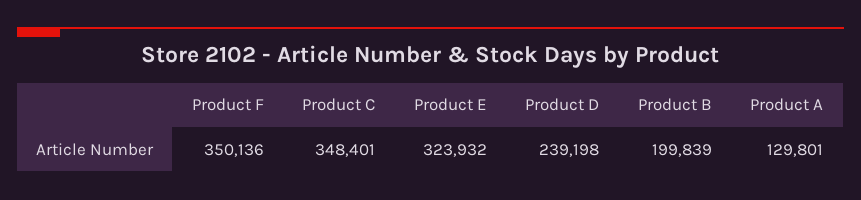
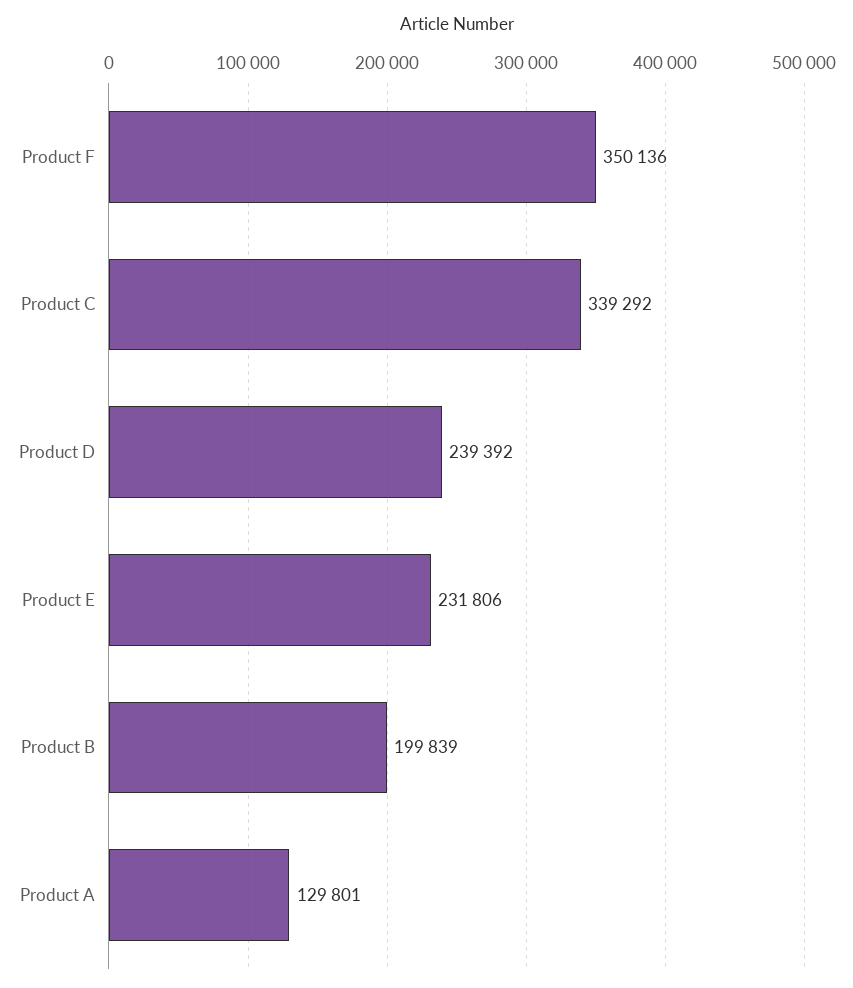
  {
    "Product F": 350136,
-   "Product C": 348401,
+   "Product C": 339292,
-   "Product E": 323932,
+   "Product E": 231806,
-   "Product D": 239198,
+   "Product D": 239392,
    "Product B": 199839,
    "Product A": 129801
  }

